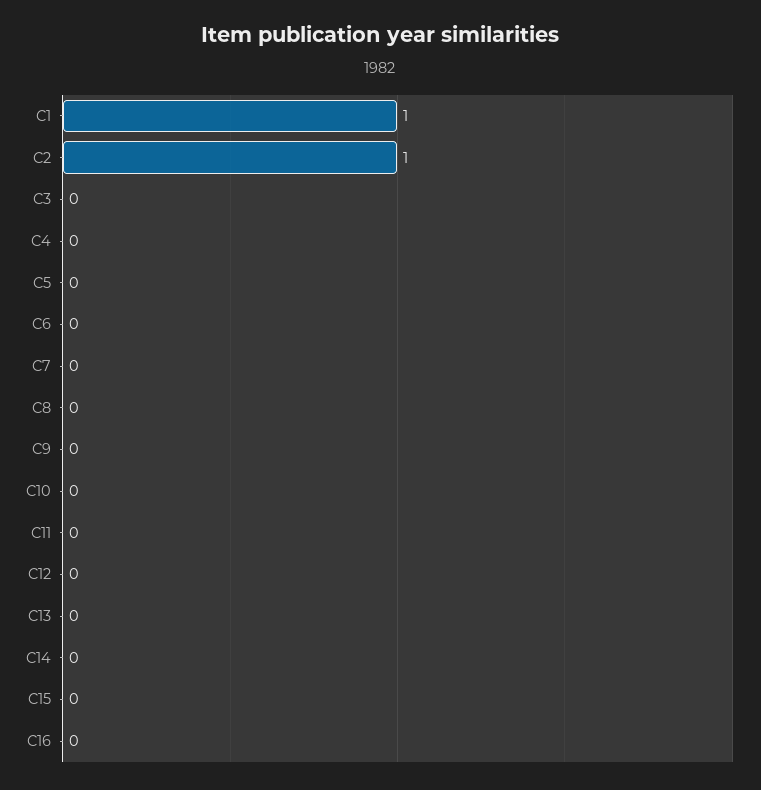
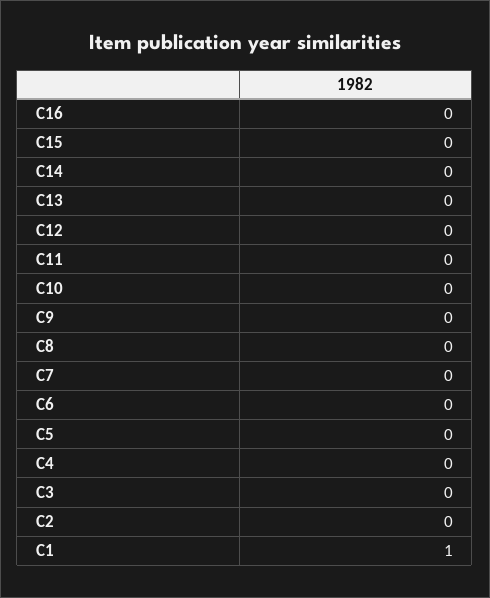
  {
    "C1": 1,
-   "C2": 1,
+   "C2": 0,
    "C3": 0,
    "C4": 0,
    "C5": 0,
    "C6": 0,
    "C7": 0,
    "C8": 0,
    "C9": 0,
    "C10": 0,
    "C11": 0,
    "C12": 0,
    "C13": 0,
    "C14": 0,
    "C15": 0,
    "C16": 0
  }

